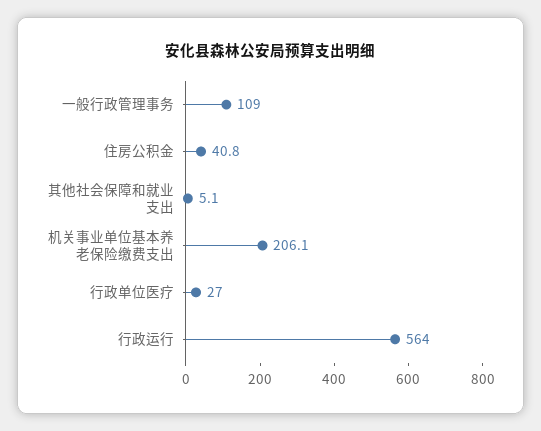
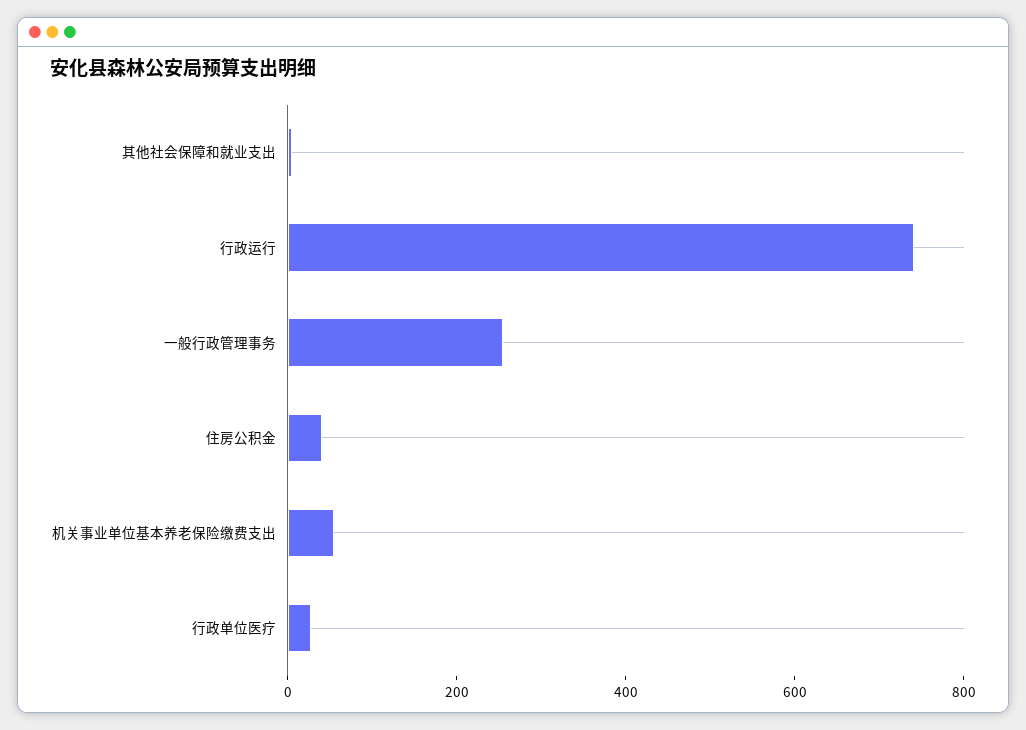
  {
-   "一般行政管理事务": 109,
+   "一般行政管理事务": 250,
    "住房公积金": 40.8,
    "其他社会保障和就业支出": 5.1,
-   "机关事业单位基本养老保险缴费支出": 206.1,
+   "机关事业单位基本养老保险缴费支出": 50,
    "行政单位医疗": 27,
-   "行政运行": 564
+   "行政运行": 750
  }

